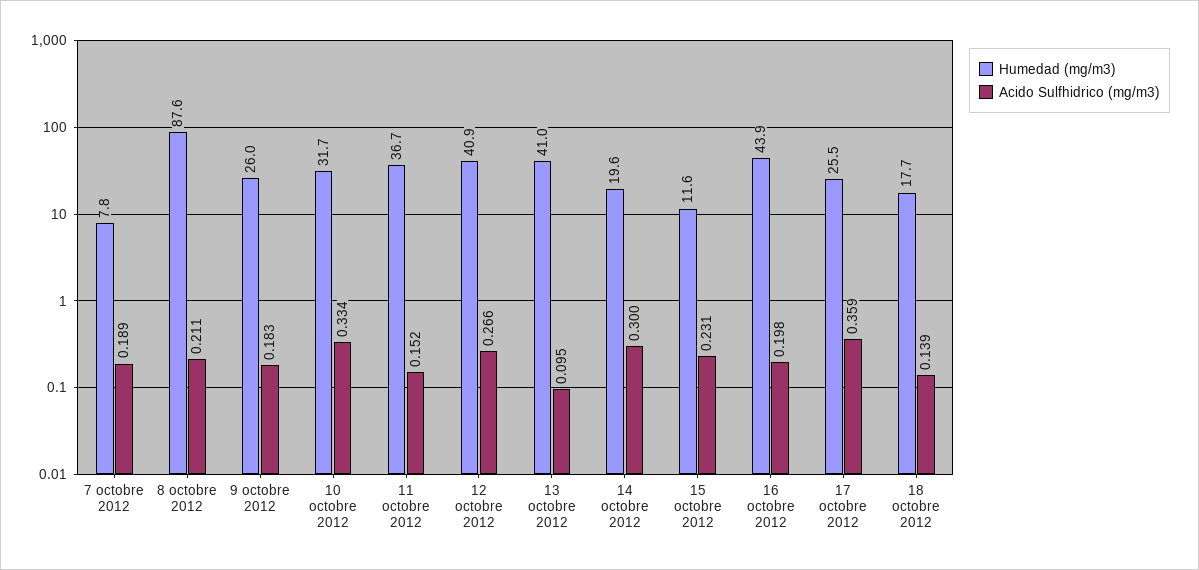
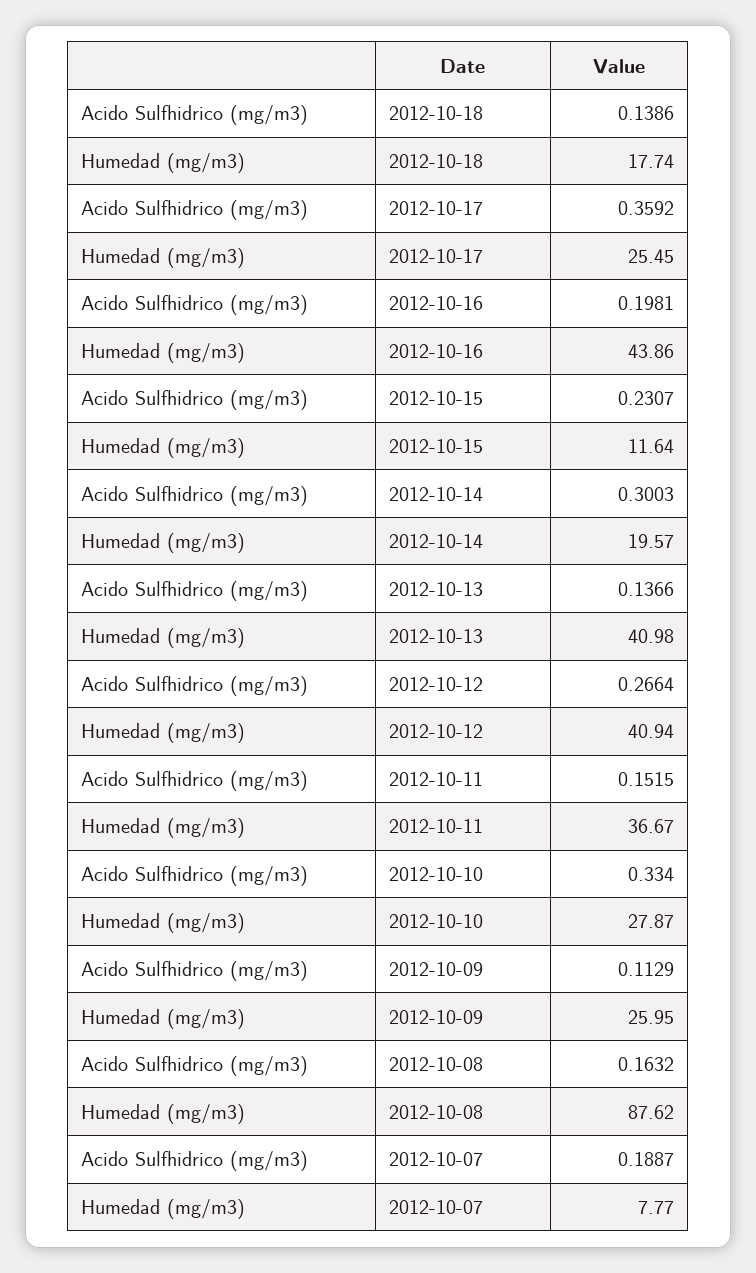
  {
    "Humedad (mg/m3)": {
      "7 octobre 2012": 7.77,
      "8 octobre 2012": 87.62,
      "9 octobre 2012": 25.95,
-     "10 octobre 2012": 31.7,
+     "10 octobre 2012": 27.87,
      "11 octobre 2012": 36.67,
      "12 octobre 2012": 40.94,
      "13 octobre 2012": 40.98,
      "14 octobre 2012": 19.57,
      "15 octobre 2012": 11.64,
      "16 octobre 2012": 43.86,
      "17 octobre 2012": 25.45,
      "18 octobre 2012": 17.74
    },
    "Acido Sulfhidrico (mg/m3)": {
      "7 octobre 2012": 0.1887,
-     "8 octobre 2012": 0.211,
+     "8 octobre 2012": 0.1632,
-     "9 octobre 2012": 0.183,
+     "9 octobre 2012": 0.1129,
      "10 octobre 2012": 0.334,
      "11 octobre 2012": 0.1515,
      "12 octobre 2012": 0.2664,
-     "13 octobre 2012": 0.095,
+     "13 octobre 2012": 0.1366,
      "14 octobre 2012": 0.3003,
      "15 octobre 2012": 0.2307,
      "16 octobre 2012": 0.1981,
      "17 octobre 2012": 0.3592,
      "18 octobre 2012": 0.1386
    }
  }

